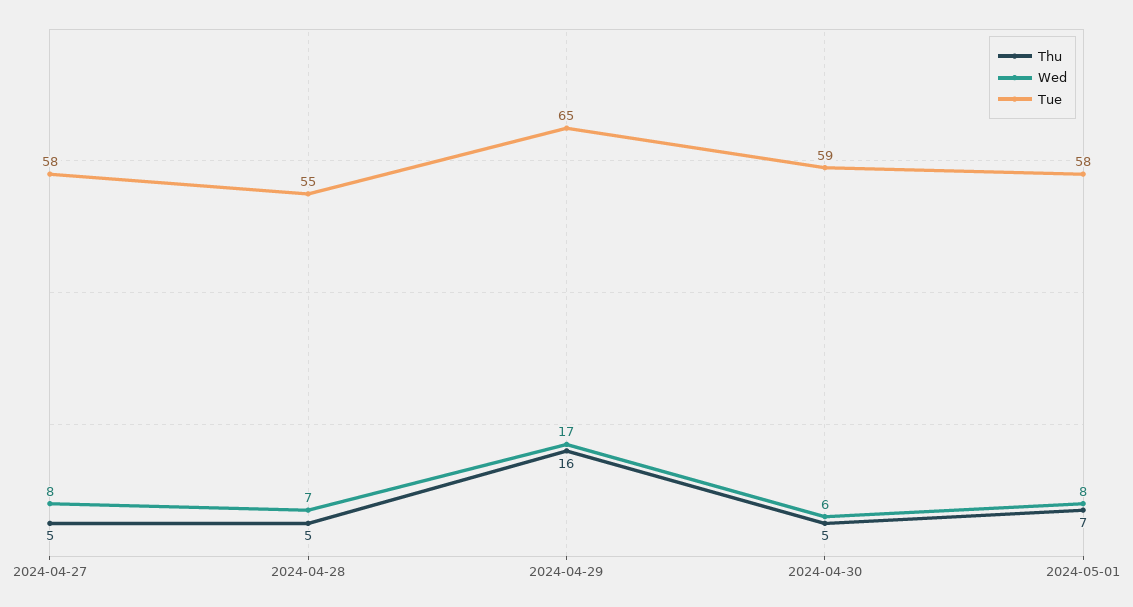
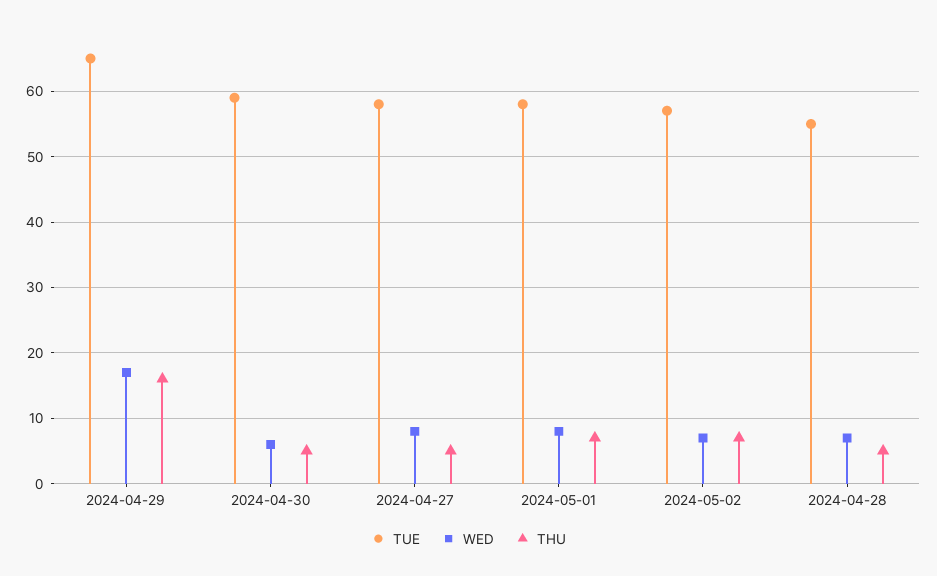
  {
    "Thu": {
      "2024-04-27": 5,
      "2024-04-28": 5,
      "2024-04-29": 16,
      "2024-04-30": 5,
-     "2024-05-01": 7
+     "2024-05-01": 7,
+     "2024-05-02": 7
    },
    "Wed": {
      "2024-04-27": 8,
      "2024-04-28": 7,
      "2024-04-29": 17,
      "2024-04-30": 6,
-     "2024-05-01": 8
+     "2024-05-01": 8,
+     "2024-05-02": 7
    },
    "Tue": {
      "2024-04-27": 58,
      "2024-04-28": 55,
      "2024-04-29": 65,
      "2024-04-30": 59,
-     "2024-05-01": 58
+     "2024-05-01": 58,
+     "2024-05-02": 57
    }
  }

